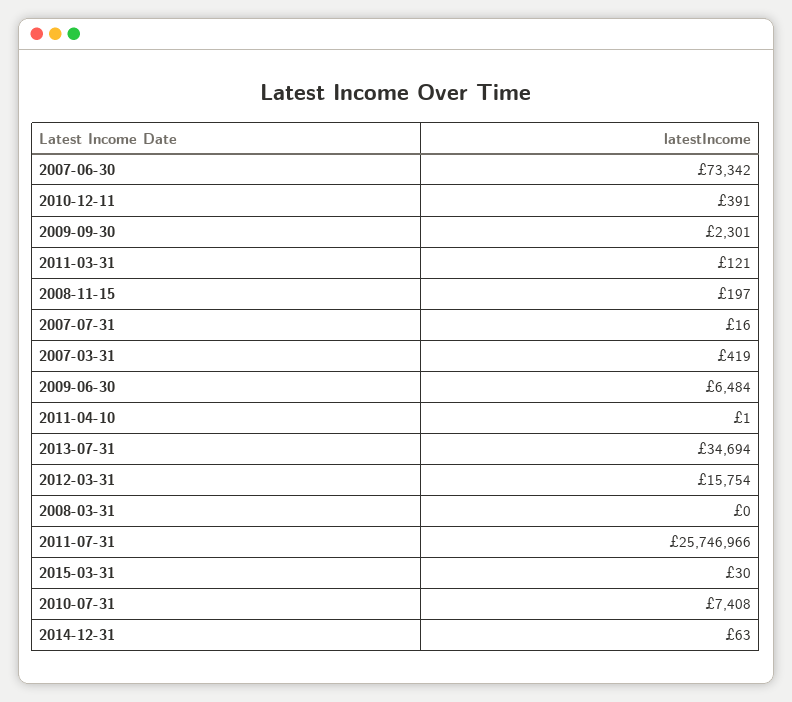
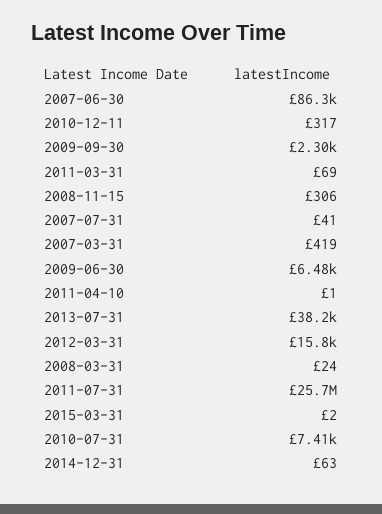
  {
-   "2007-06-30": 73342,
+   "2007-06-30": 86300,
-   "2010-12-11": 391,
+   "2010-12-11": 317,
    "2009-09-30": 2301,
-   "2011-03-31": 121,
+   "2011-03-31": 69,
-   "2008-11-15": 197,
+   "2008-11-15": 306,
-   "2007-07-31": 16,
+   "2007-07-31": 41,
    "2007-03-31": 419,
    "2009-06-30": 6484,
    "2011-04-10": 1,
-   "2013-07-31": 34694,
+   "2013-07-31": 38200,
    "2012-03-31": 15754,
-   "2008-03-31": 0,
+   "2008-03-31": 24,
    "2011-07-31": 25746966,
-   "2015-03-31": 30,
+   "2015-03-31": 2,
    "2010-07-31": 7408,
    "2014-12-31": 63
  }

